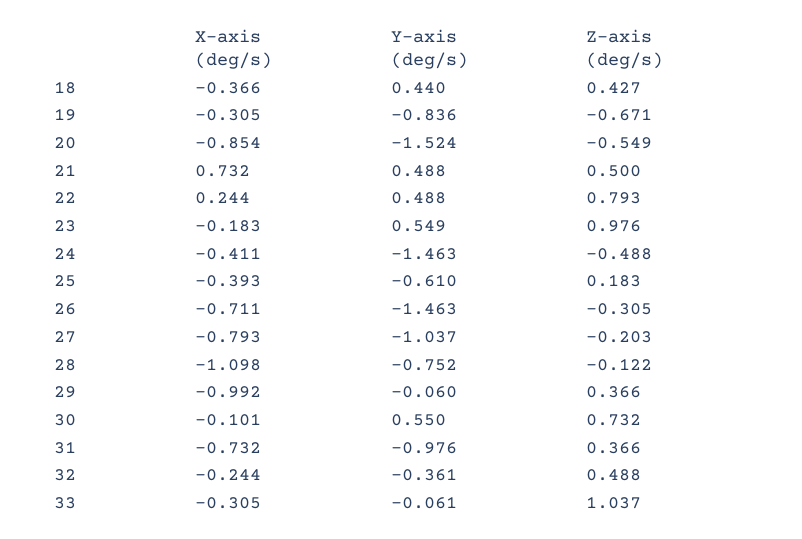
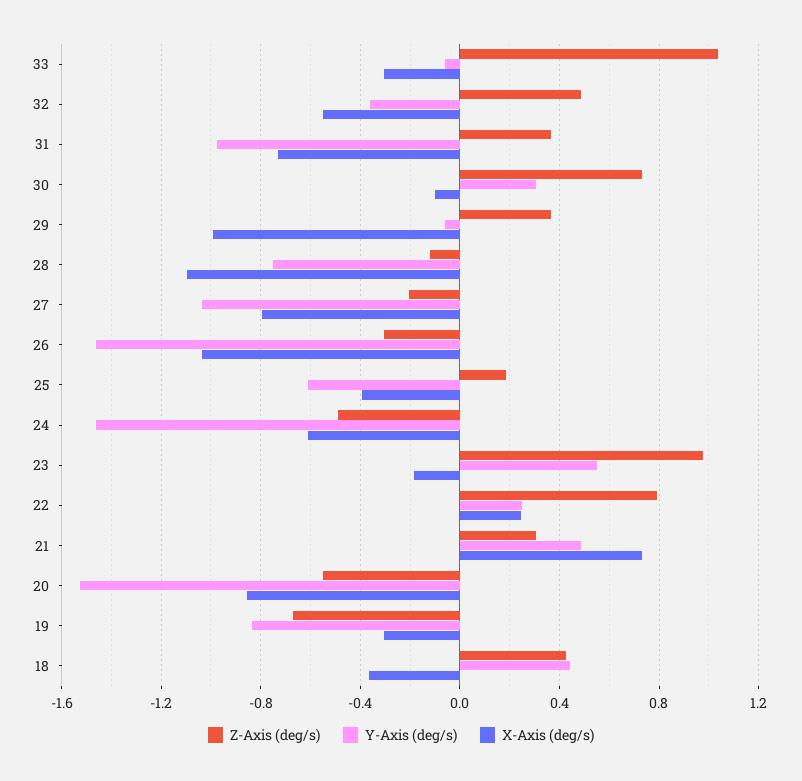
  {
    "X-axis (deg/s)": {
      "18": -0.366,
      "19": -0.305,
      "20": -0.854,
      "21": 0.732,
      "22": 0.244,
      "23": -0.183,
-     "24": -0.411,
+     "24": -0.6,
      "25": -0.393,
-     "26": -0.711,
+     "26": -1.05,
      "27": -0.793,
      "28": -1.098,
      "29": -0.992,
      "30": -0.101,
      "31": -0.732,
-     "32": -0.244,
+     "32": -0.55,
      "33": -0.305
    },
    "Y-axis (deg/s)": {
      "18": 0.44,
      "19": -0.836,
      "20": -1.524,
      "21": 0.488,
-     "22": 0.488,
+     "22": 0.25,
      "23": 0.549,
      "24": -1.463,
      "25": -0.61,
      "26": -1.463,
      "27": -1.037,
      "28": -0.752,
      "29": -0.06,
-     "30": 0.55,
+     "30": 0.3,
      "31": -0.976,
      "32": -0.361,
      "33": -0.061
    },
    "Z-axis (deg/s)": {
      "18": 0.427,
      "19": -0.671,
      "20": -0.549,
-     "21": 0.5,
+     "21": 0.3,
      "22": 0.793,
      "23": 0.976,
      "24": -0.488,
      "25": 0.183,
      "26": -0.305,
      "27": -0.203,
      "28": -0.122,
      "29": 0.366,
      "30": 0.732,
      "31": 0.366,
      "32": 0.488,
      "33": 1.037
    }
  }

